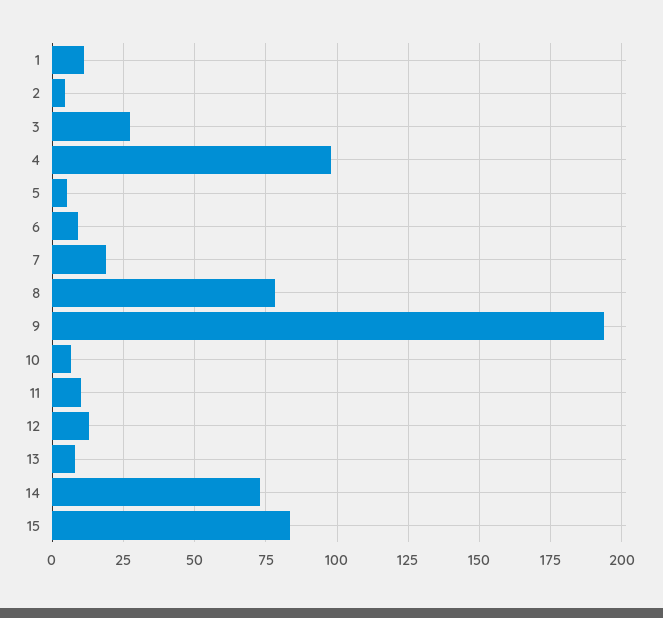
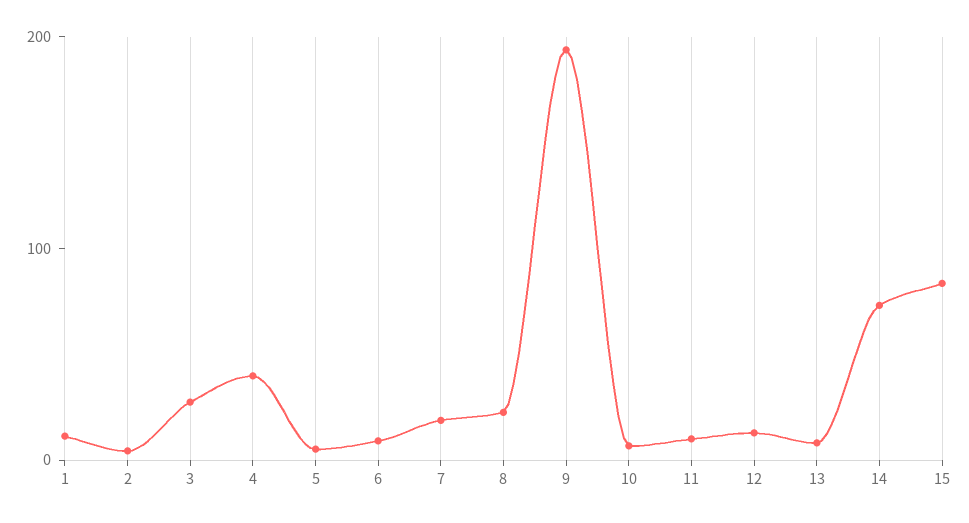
  {
    "1": 12.5,
    "2": 5,
    "3": 27.5,
-   "4": 97.5,
+   "4": 40,
    "5": 5,
    "6": 10,
    "7": 20,
-   "8": 77.5,
+   "8": 20,
    "9": 195,
    "10": 7.5,
    "11": 10,
    "12": 12.5,
    "13": 7.5,
    "14": 72.5,
    "15": 82.5
  }

